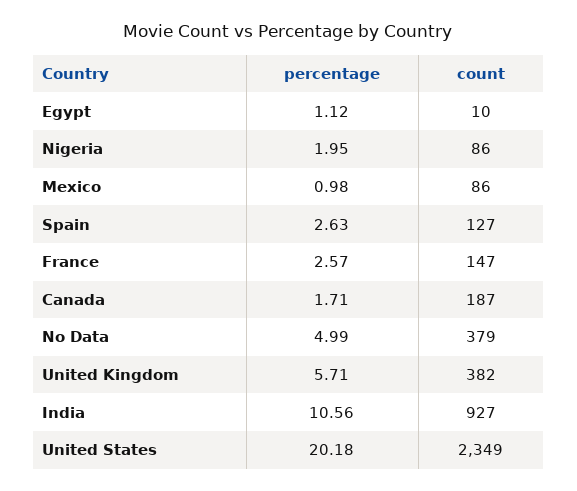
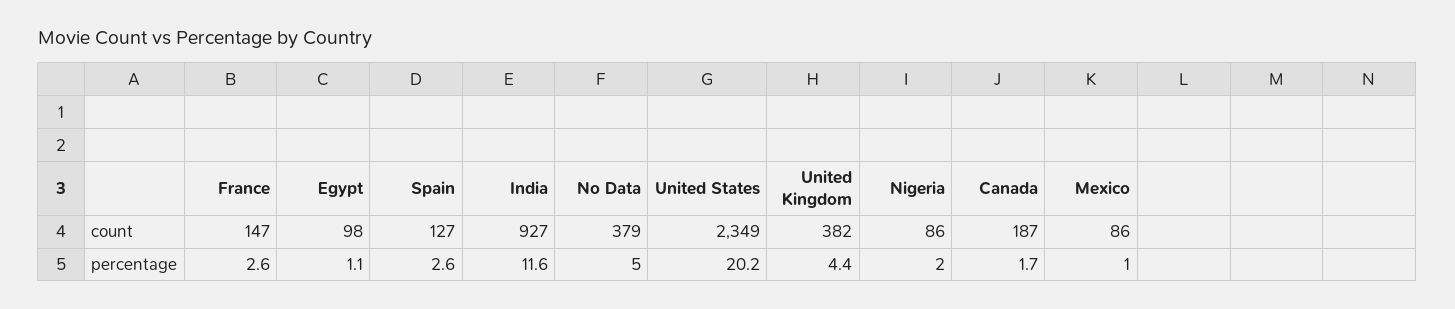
  {
    "percentage": {
      "Egypt": 1.12,
      "Nigeria": 1.95,
      "Mexico": 0.98,
      "Spain": 2.63,
      "France": 2.57,
      "Canada": 1.71,
      "No Data": 4.99,
-     "United Kingdom": 5.71,
+     "United Kingdom": 4.4,
-     "India": 10.56,
+     "India": 11.6,
      "United States": 20.18
    },
    "count": {
-     "Egypt": 10,
+     "Egypt": 98,
      "Nigeria": 86,
      "Mexico": 86,
      "Spain": 127,
      "France": 147,
      "Canada": 187,
      "No Data": 379,
      "United Kingdom": 382,
      "India": 927,
      "United States": 2349
    }
  }

